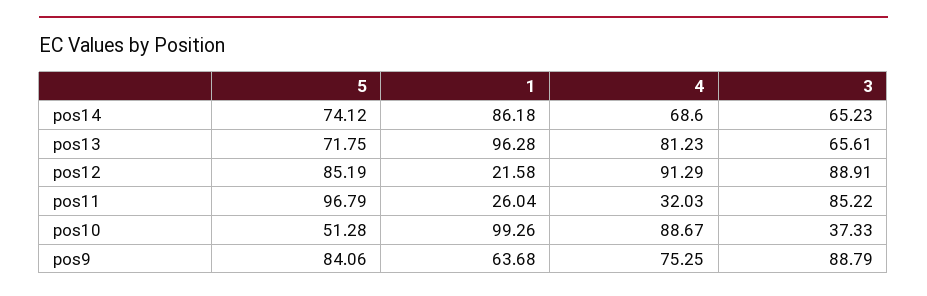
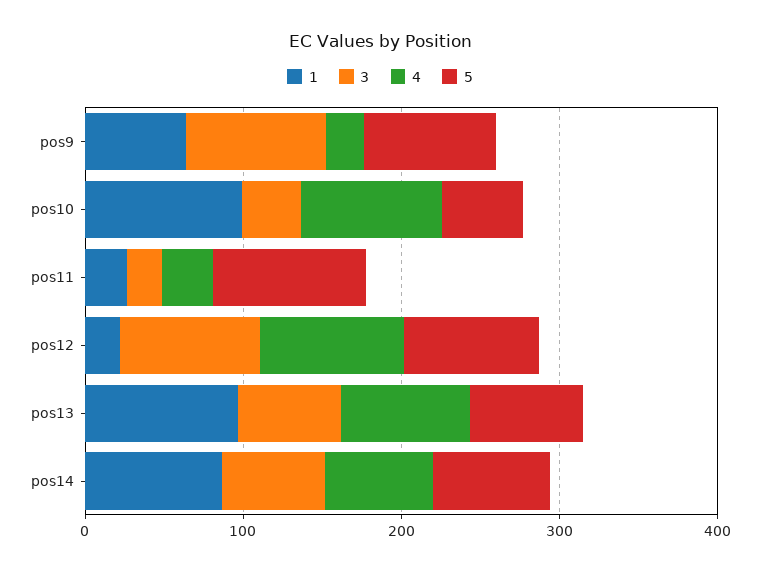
  {
    "5": {
      "pos14": 74.12,
      "pos13": 71.75,
      "pos12": 85.19,
      "pos11": 96.79,
      "pos10": 51.28,
      "pos9": 84.06
    },
    "1": {
      "pos14": 86.18,
      "pos13": 96.28,
      "pos12": 21.58,
      "pos11": 26.04,
      "pos10": 99.26,
      "pos9": 63.68
    },
    "4": {
      "pos14": 68.6,
      "pos13": 81.23,
      "pos12": 91.29,
      "pos11": 32.03,
      "pos10": 88.67,
-     "pos9": 75.25
+     "pos9": 20
    },
    "3": {
      "pos14": 65.23,
      "pos13": 65.61,
      "pos12": 88.91,
-     "pos11": 85.22,
+     "pos11": 20,
      "pos10": 37.33,
      "pos9": 88.79
    }
  }

